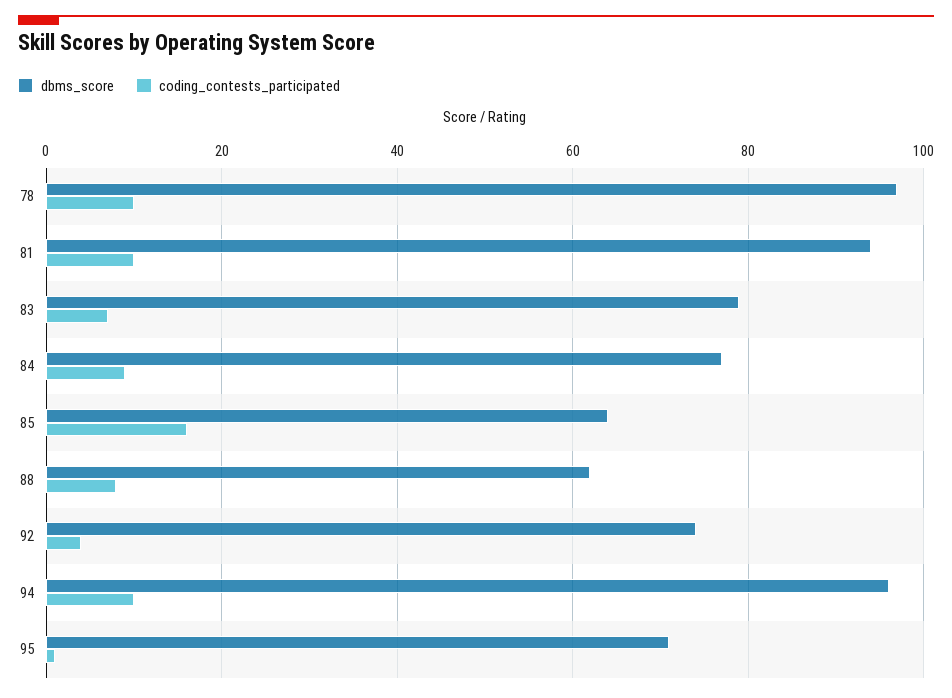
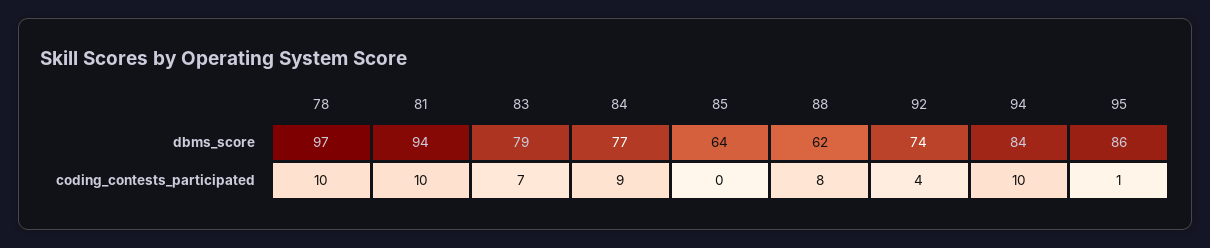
  {
    "dbms_score": {
      "78": 97,
      "81": 94,
      "83": 79,
      "84": 77,
      "85": 64,
      "88": 62,
      "92": 74,
-     "94": 95,
+     "94": 84,
-     "95": 70
+     "95": 86
    },
    "coding_contests_participated": {
      "78": 10,
      "81": 10,
      "83": 7,
      "84": 9,
-     "85": 15,
+     "85": 0,
      "88": 8,
      "92": 4,
      "94": 10,
      "95": 1
    }
  }

